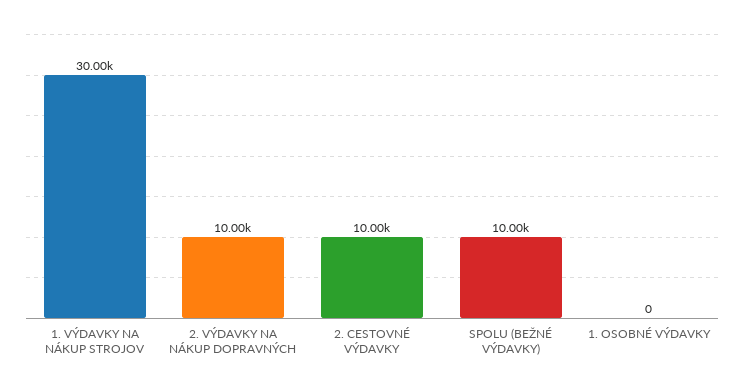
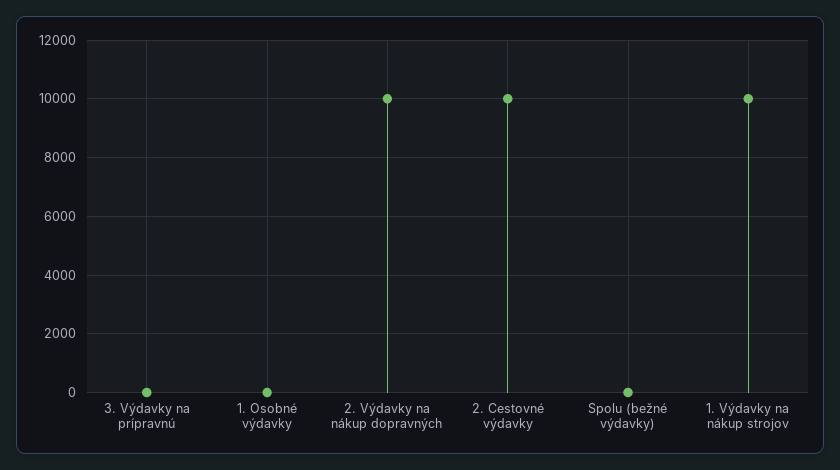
  {
-   "1. VÝDAVKY NA NÁKUP STROJOV": 30000,
+   "1. VÝDAVKY NA NÁKUP STROJOV": 10000,
    "2. VÝDAVKY NA NÁKUP DOPRAVNÝCH": 10000,
    "2. CESTOVNÉ VÝDAVKY": 10000,
-   "SPOLU (BEŽNÉ VÝDAVKY)": 10000,
+   "SPOLU (BEŽNÉ VÝDAVKY)": 0,
-   "1. OSOBNÉ VÝDAVKY": 0
+   "1. OSOBNÉ VÝDAVKY": 0,
+   "3. Výdavky na prípravnú": 0
  }

